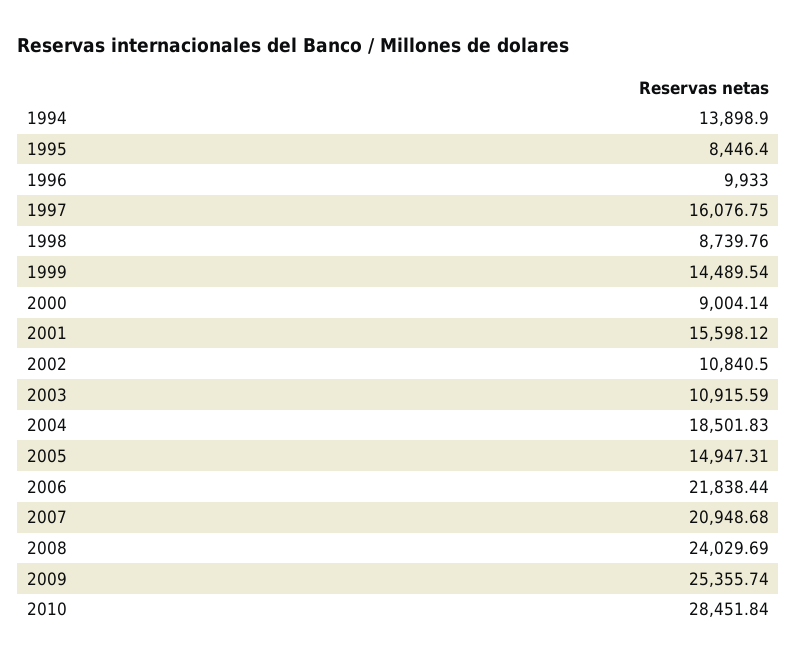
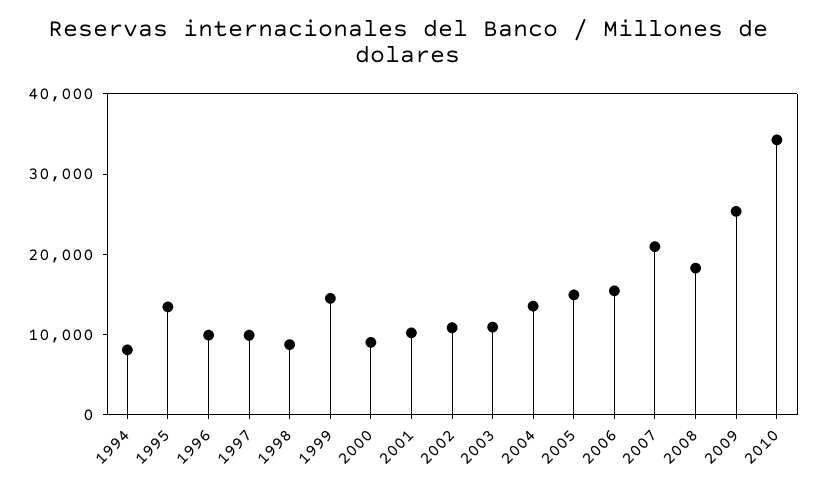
  {
-   "1994": 13898.9,
+   "1994": 8000,
-   "1995": 8446.4,
+   "1995": 14000,
    "1996": 9933,
-   "1997": 16076.75,
+   "1997": 10000,
    "1998": 8739.76,
    "1999": 14489.54,
    "2000": 9004.14,
-   "2001": 15598.12,
+   "2001": 10000,
    "2002": 10840.5,
    "2003": 10915.59,
-   "2004": 18501.83,
+   "2004": 14000,
    "2005": 14947.31,
-   "2006": 21838.44,
+   "2006": 16000,
    "2007": 20948.68,
-   "2008": 24029.69,
+   "2008": 18000,
    "2009": 25355.74,
-   "2010": 28451.84
+   "2010": 34000
  }

